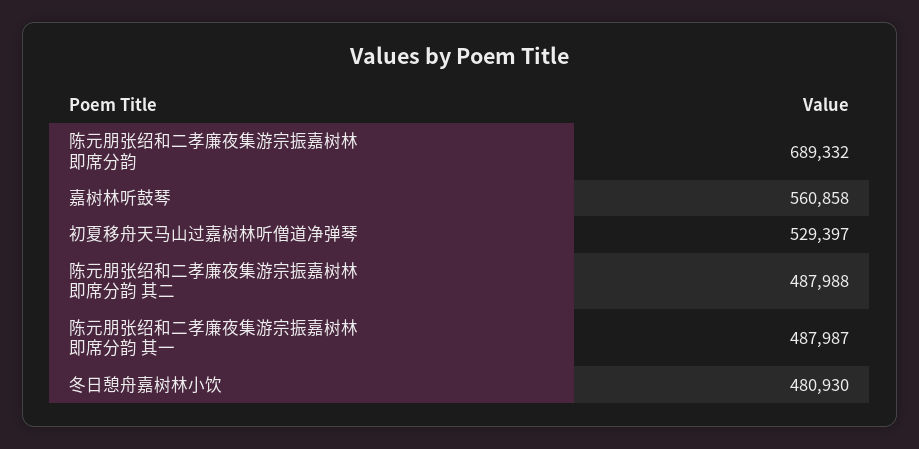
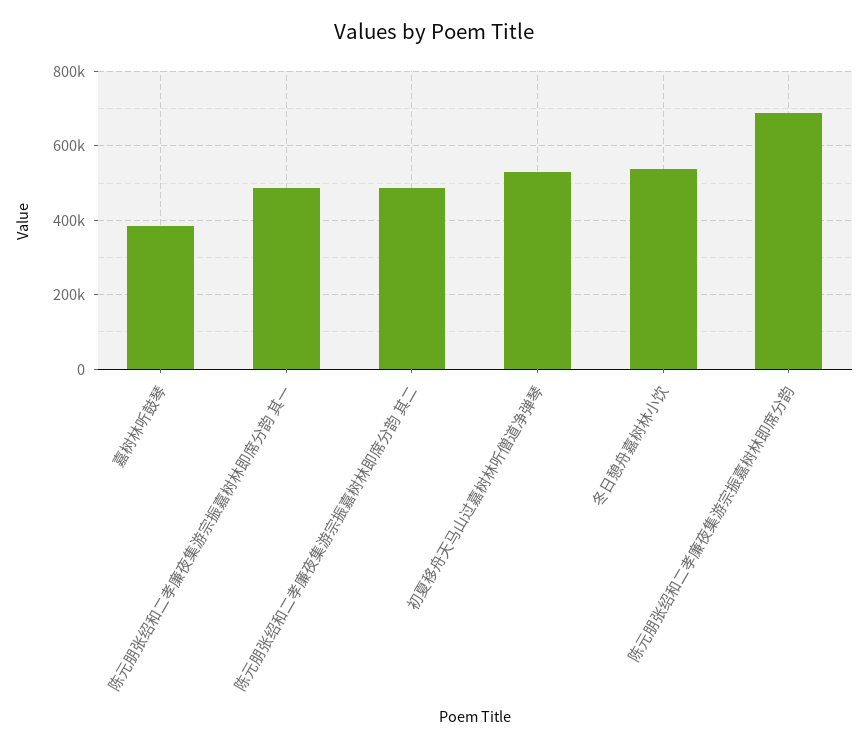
  {
    "陈元朋张绍和二孝廉夜集游宗振嘉树林即席分韵": 689332,
-   "嘉树林听鼓琴": 560858,
+   "嘉树林听鼓琴": 380000,
    "初夏移舟天马山过嘉树林听僧道净弹琴": 529397,
    "陈元朋张绍和二孝廉夜集游宗振嘉树林即席分韵 其二": 487988,
    "陈元朋张绍和二孝廉夜集游宗振嘉树林即席分韵 其一": 487987,
-   "冬日憩舟嘉树林小饮": 480930
+   "冬日憩舟嘉树林小饮": 540000
  }

